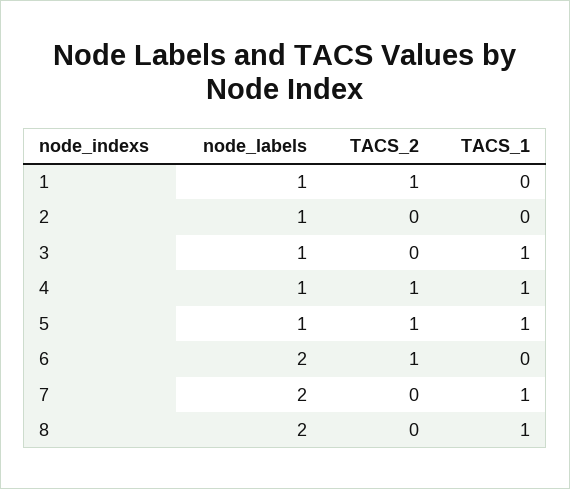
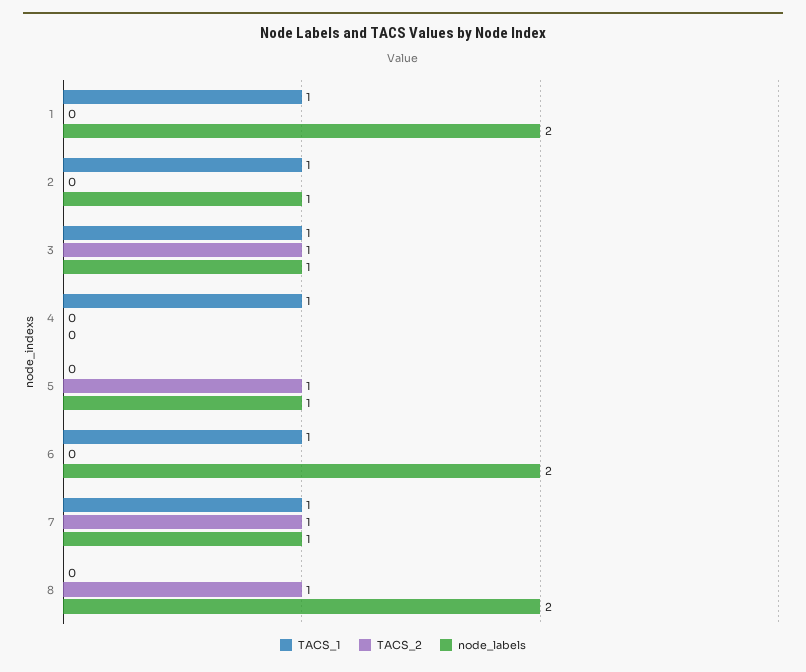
  {
    "node_labels": {
-     "1": 1,
+     "1": 2,
      "2": 1,
      "3": 1,
-     "4": 1,
+     "4": 0,
      "5": 1,
      "6": 2,
-     "7": 2,
+     "7": 1,
      "8": 2
    },
    "TACS_2": {
-     "1": 1,
+     "1": 0,
      "2": 0,
-     "3": 0,
+     "3": 1,
-     "4": 1,
+     "4": 0,
      "5": 1,
-     "6": 1,
+     "6": 0,
-     "7": 0,
+     "7": 1,
-     "8": 0
+     "8": 1
    },
    "TACS_1": {
-     "1": 0,
+     "1": 1,
-     "2": 0,
+     "2": 1,
      "3": 1,
      "4": 1,
-     "5": 1,
+     "5": 0,
-     "6": 0,
+     "6": 1,
      "7": 1,
-     "8": 1
+     "8": 0
    }
  }

